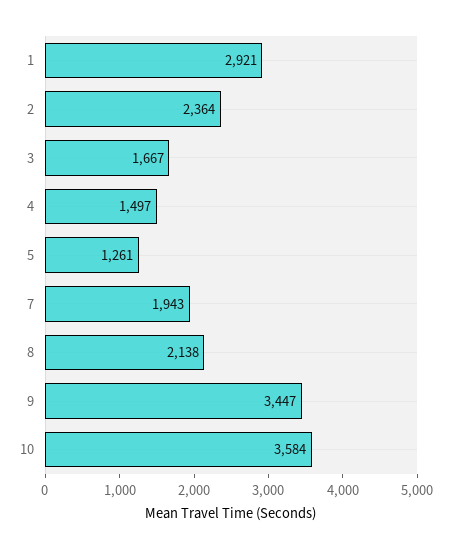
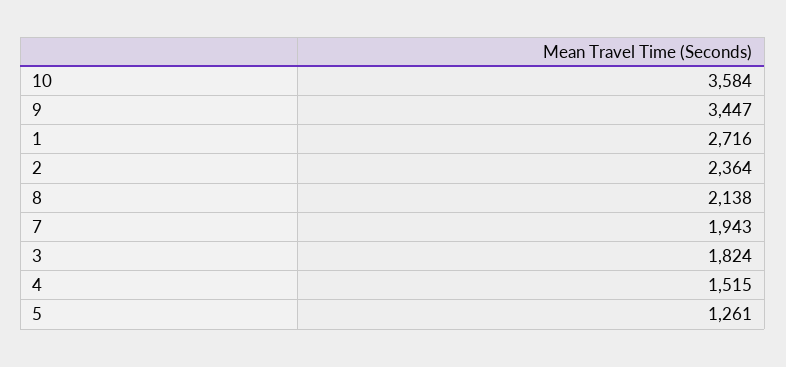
  {
-   "1": 2921,
+   "1": 2716,
    "2": 2364,
-   "3": 1667,
+   "3": 1824,
-   "4": 1497,
+   "4": 1515,
    "5": 1261,
    "7": 1943,
    "8": 2138,
    "9": 3447,
    "10": 3584
  }

